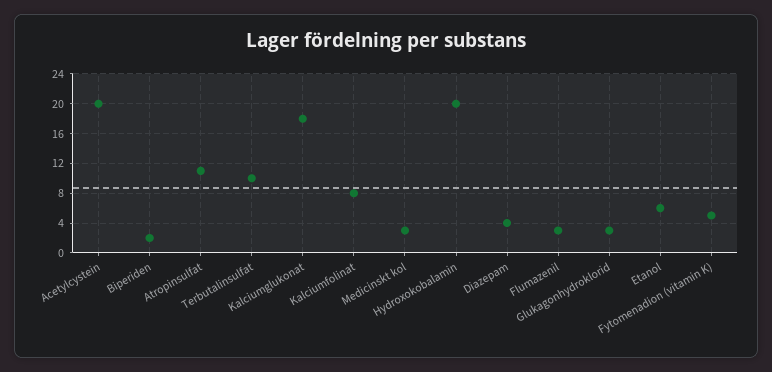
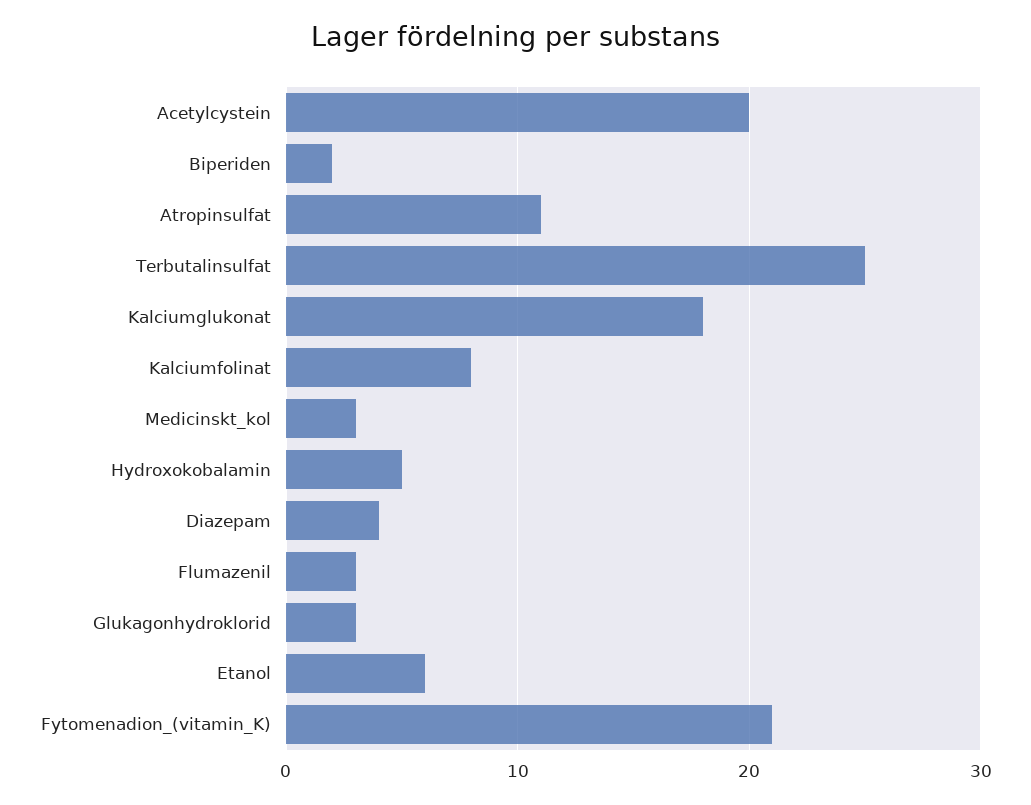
  {
    "Acetylcystein": 20,
    "Biperiden": 2,
    "Atropinsulfat": 11,
-   "Terbutalinsulfat": 10,
+   "Terbutalinsulfat": 25,
    "Kalciumglukonat": 18,
    "Kalciumfolinat": 8,
    "Medicinskt kol": 3,
-   "Hydroxokobalamin": 20,
+   "Hydroxokobalamin": 5,
    "Diazepam": 4,
    "Flumazenil": 3,
    "Glukagonhydroklorid": 3,
    "Etanol": 6,
-   "Fytomenadion (vitamin K)": 5
+   "Fytomenadion (vitamin K)": 21
  }

